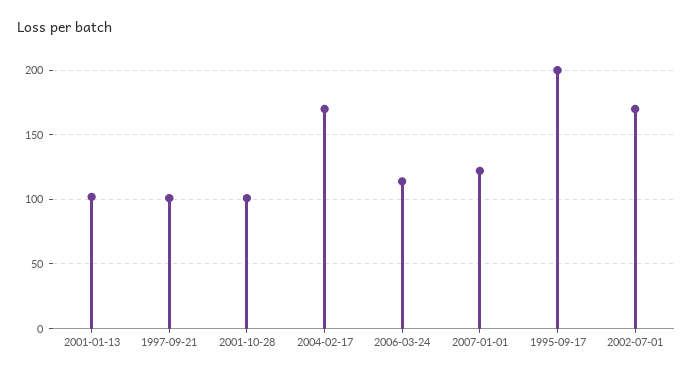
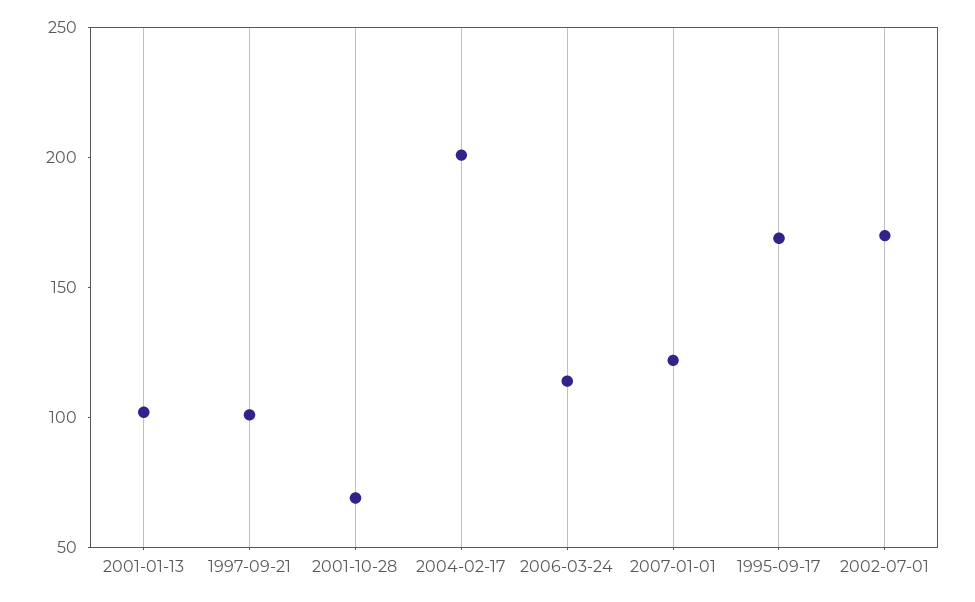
  {
    "2001-01-13": 100,
    "1997-09-21": 100,
-   "2001-10-28": 100,
+   "2001-10-28": 70,
-   "2004-02-17": 170,
+   "2004-02-17": 200,
    "2006-03-24": 115,
    "2007-01-01": 120,
-   "1995-09-17": 200,
+   "1995-09-17": 170,
    "2002-07-01": 170
  }

